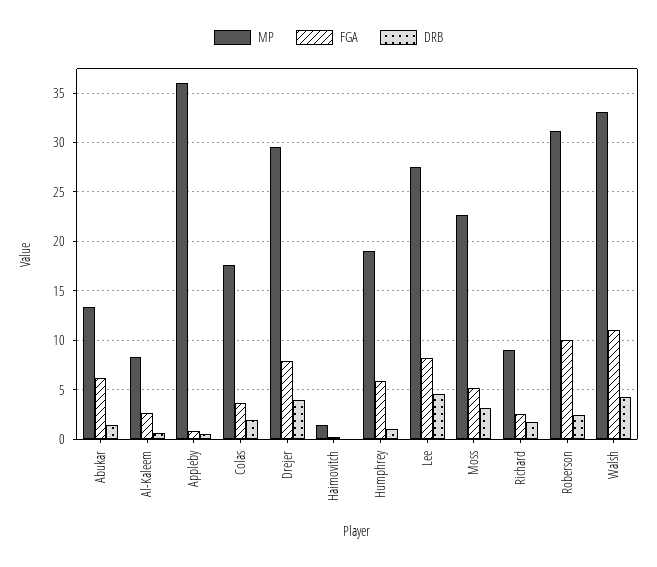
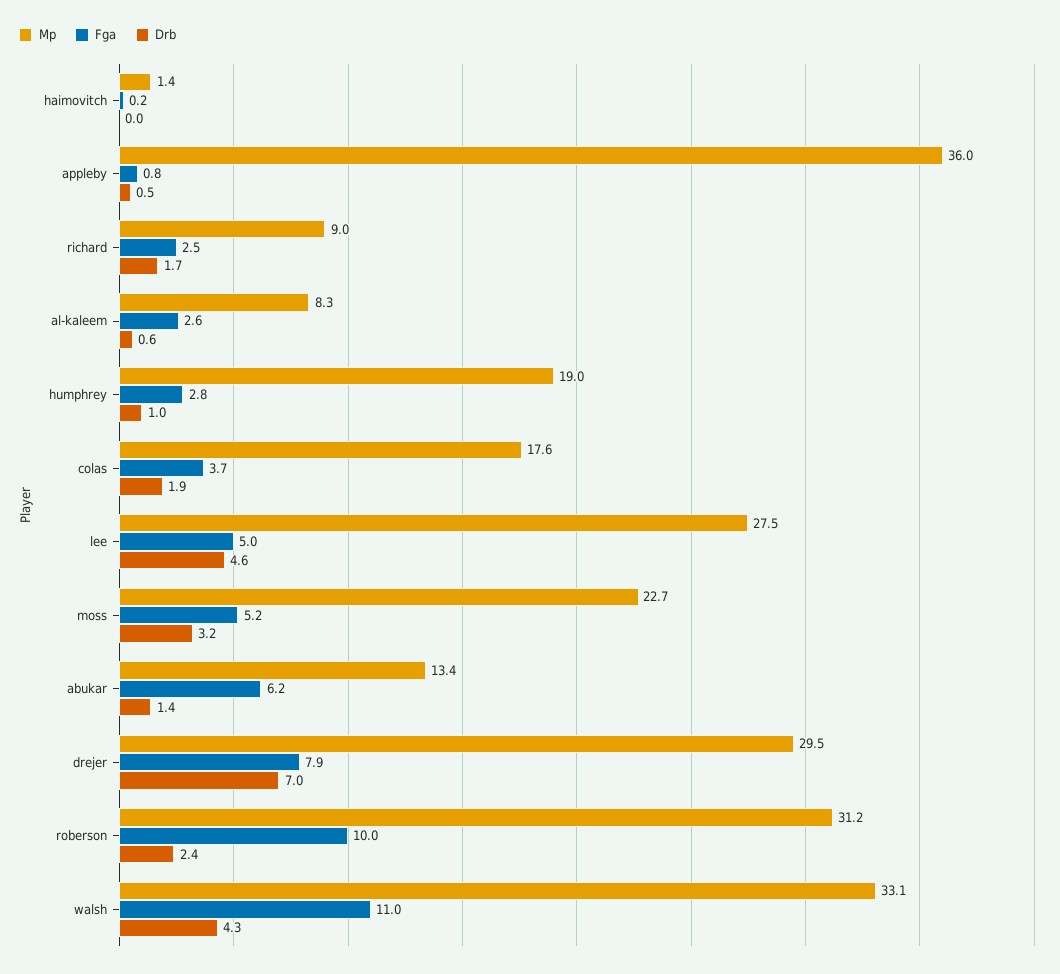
  {
    "MP": {
      "Abukar": 13.4,
      "Al-Kaleem": 8.3,
      "Appleby": 36,
      "Colas": 17.6,
      "Drejer": 29.5,
      "Haimovitch": 1.4,
      "Humphrey": 19,
      "Lee": 27.5,
      "Moss": 22.7,
      "Richard": 9,
      "Roberson": 31.2,
      "Walsh": 33.1
    },
    "FGA": {
      "Abukar": 6.2,
      "Al-Kaleem": 2.6,
      "Appleby": 0.8,
      "Colas": 3.7,
      "Drejer": 7.9,
      "Haimovitch": 0.2,
-     "Humphrey": 6,
+     "Humphrey": 2.8,
-     "Lee": 8,
+     "Lee": 5,
      "Moss": 5.2,
      "Richard": 2.5,
      "Roberson": 10,
      "Walsh": 11
    },
    "DRB": {
      "Abukar": 1.4,
      "Al-Kaleem": 0.6,
      "Appleby": 0.5,
      "Colas": 1.9,
-     "Drejer": 4,
+     "Drejer": 7,
      "Haimovitch": 0,
      "Humphrey": 1,
      "Lee": 4.6,
      "Moss": 3.2,
      "Richard": 1.7,
      "Roberson": 2.4,
      "Walsh": 4.3
    }
  }

